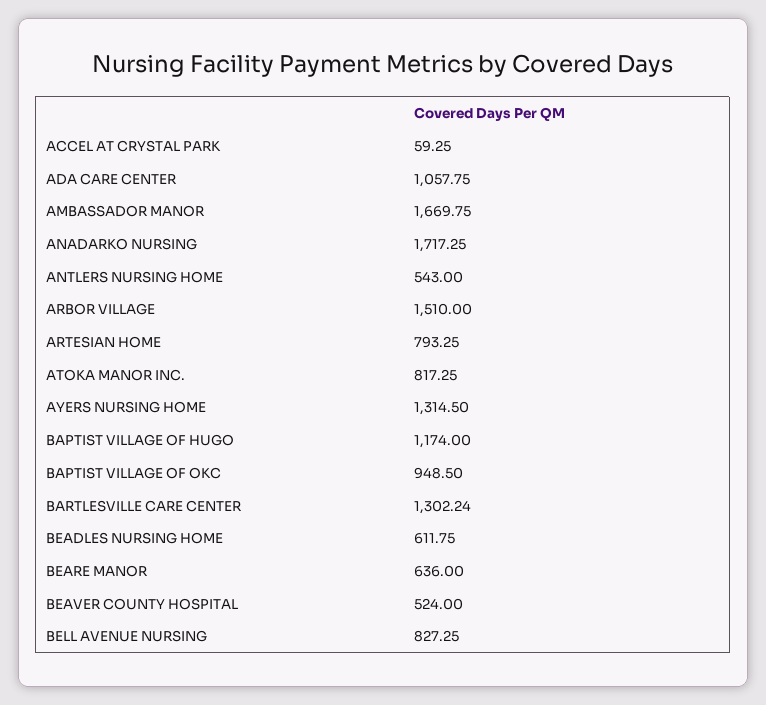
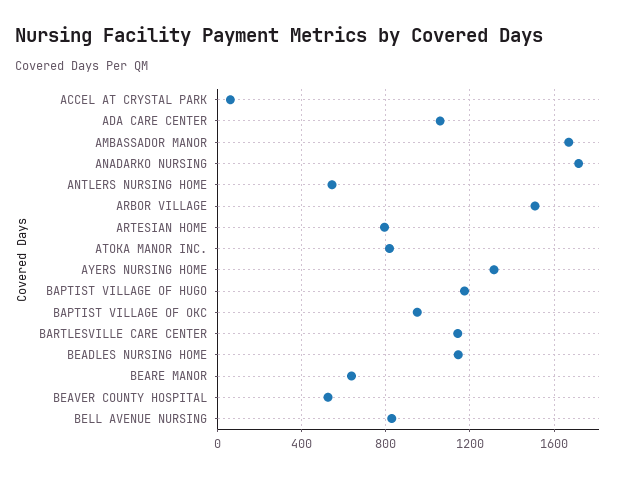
  {
    "ACCEL AT CRYSTAL PARK": 59.25,
    "ADA CARE CENTER": 1057.75,
    "AMBASSADOR MANOR": 1669.75,
    "ANADARKO NURSING": 1717.25,
    "ANTLERS NURSING HOME": 543,
    "ARBOR VILLAGE": 1510,
    "ARTESIAN HOME": 793.25,
    "ATOKA MANOR INC.": 817.25,
    "AYERS NURSING HOME": 1314.5,
    "BAPTIST VILLAGE OF HUGO": 1174,
    "BAPTIST VILLAGE OF OKC": 948.5,
-   "BARTLESVILLE CARE CENTER": 1302.24,
+   "BARTLESVILLE CARE CENTER": 1150,
-   "BEADLES NURSING HOME": 611.75,
+   "BEADLES NURSING HOME": 1150,
    "BEARE MANOR": 636,
    "BEAVER COUNTY HOSPITAL": 524,
    "BELL AVENUE NURSING": 827.25
  }

